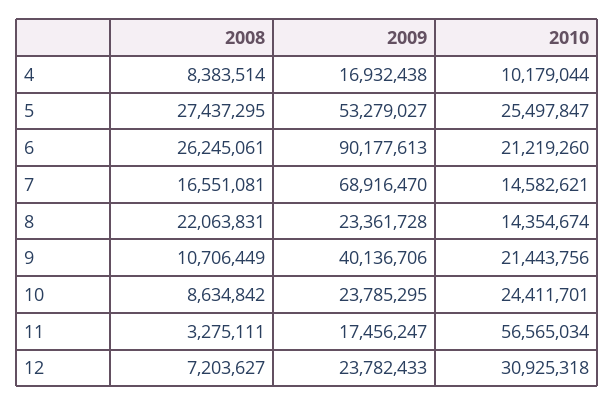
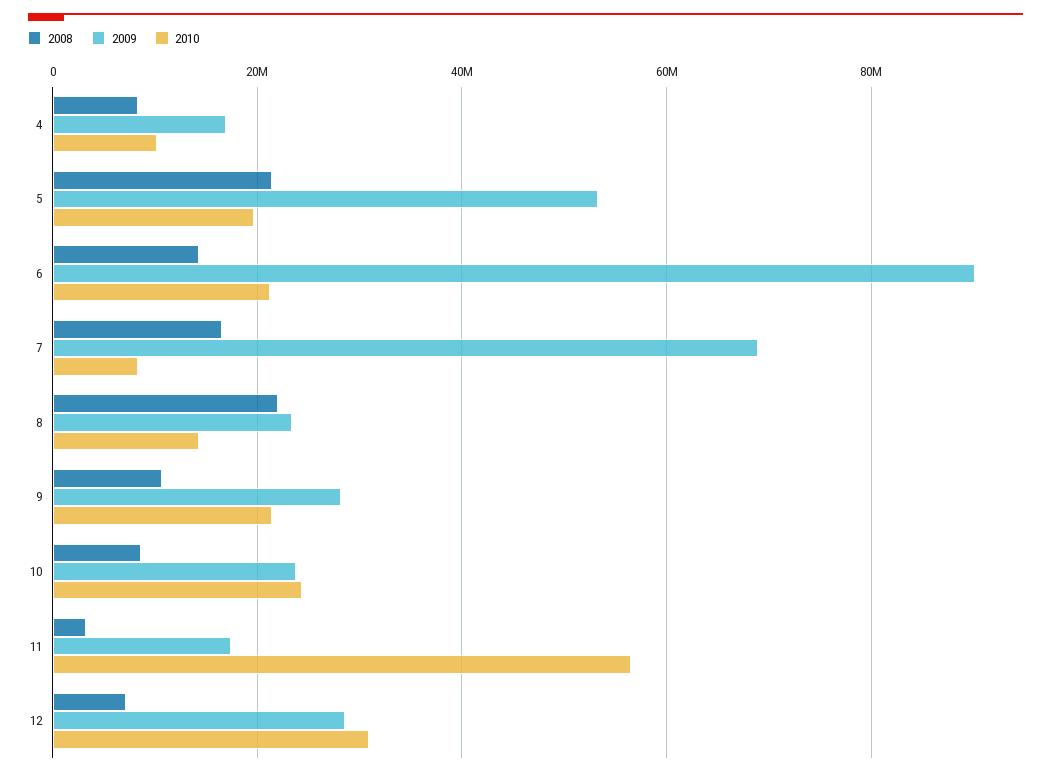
  {
    "2008": {
      "4": 8383514,
-     "5": 27437295,
+     "5": 22000000,
-     "6": 26245061,
+     "6": 14000000,
      "7": 16551081,
      "8": 22063831,
      "9": 10706449,
      "10": 8634842,
      "11": 3275111,
      "12": 7203627
    },
    "2009": {
      "4": 16932438,
      "5": 53279027,
      "6": 90177613,
      "7": 68916470,
      "8": 23361728,
-     "9": 40136706,
+     "9": 28000000,
      "10": 23785295,
      "11": 17456247,
-     "12": 23782433
+     "12": 28000000
    },
    "2010": {
      "4": 10179044,
-     "5": 25497847,
+     "5": 20000000,
      "6": 21219260,
-     "7": 14582621,
+     "7": 8000000,
      "8": 14354674,
      "9": 21443756,
      "10": 24411701,
      "11": 56565034,
      "12": 30925318
    }
  }

